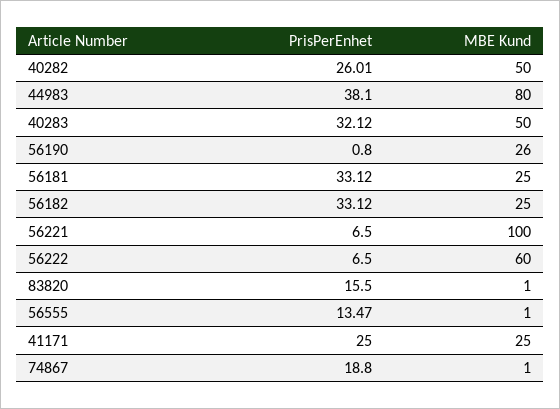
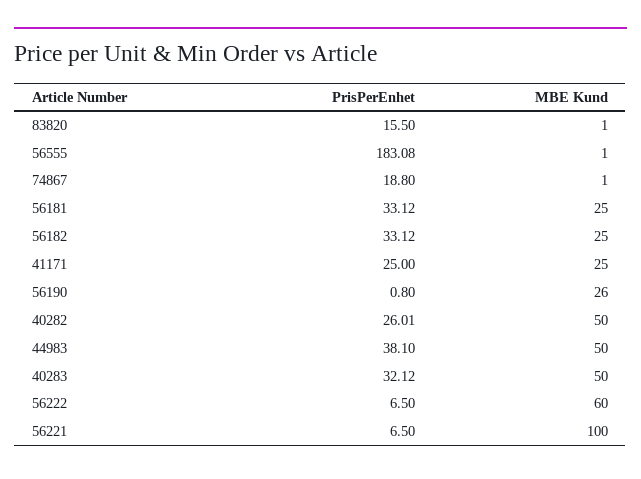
  {
    "PrisPerEnhet": {
      "40282": 26.01,
      "44983": 38.1,
      "40283": 32.12,
      "56190": 0.8,
      "56181": 33.12,
      "56182": 33.12,
      "56221": 6.5,
      "56222": 6.5,
      "83820": 15.5,
-     "56555": 13.47,
+     "56555": 183.08,
      "41171": 25,
      "74867": 18.8
    },
    "MBE Kund": {
      "40282": 50,
-     "44983": 80,
+     "44983": 50,
      "40283": 50,
      "56190": 26,
      "56181": 25,
      "56182": 25,
      "56221": 100,
      "56222": 60,
      "83820": 1,
      "56555": 1,
      "41171": 25,
      "74867": 1
    }
  }

